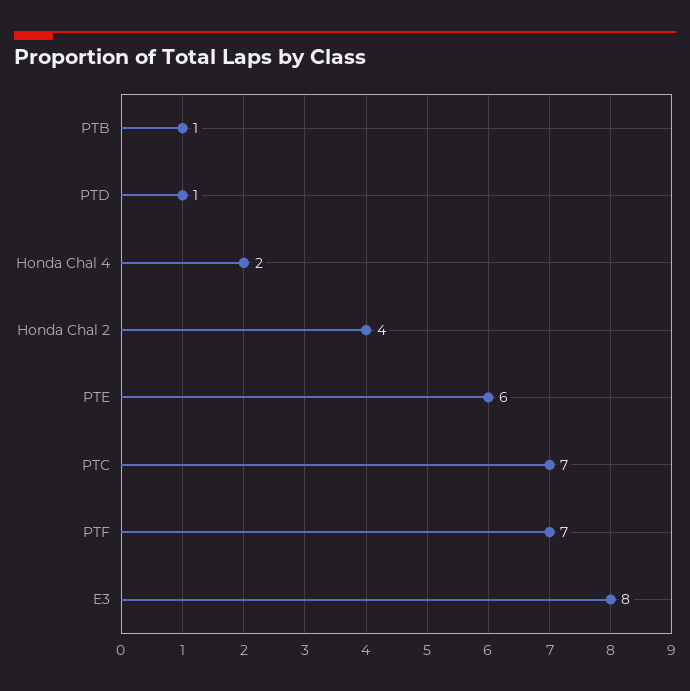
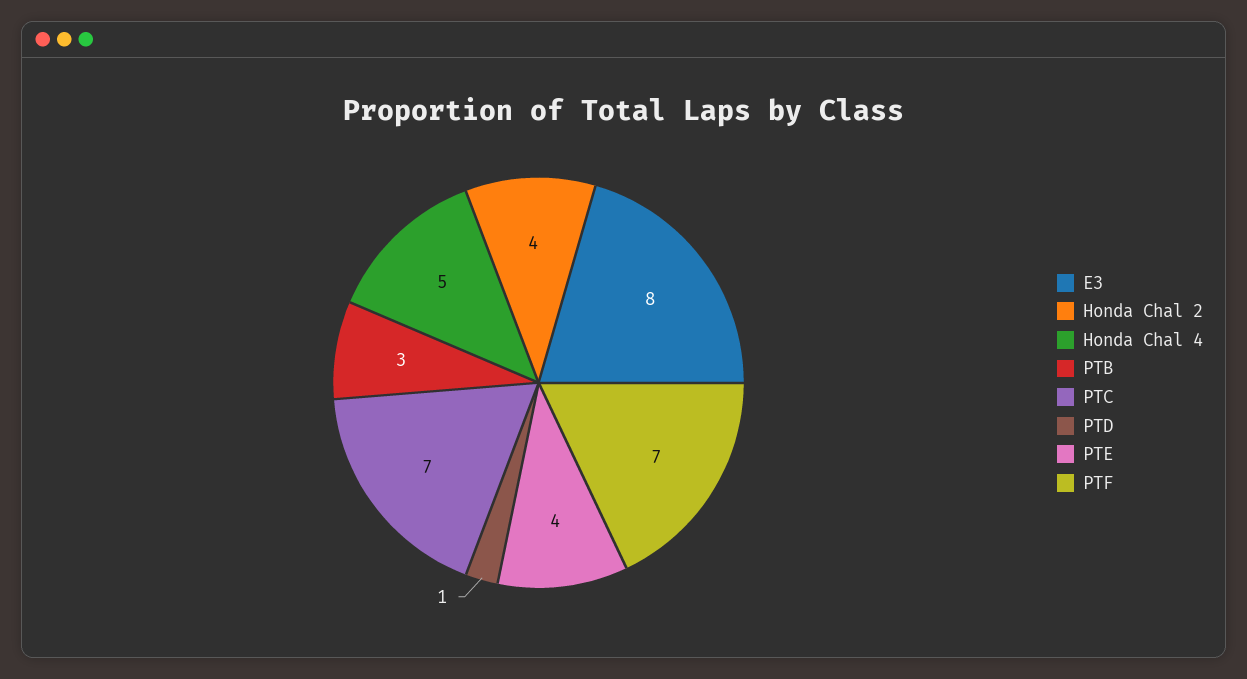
  {
-   "PTB": 1,
+   "PTB": 3,
    "PTD": 1,
-   "Honda Chal 4": 2,
+   "Honda Chal 4": 5,
    "Honda Chal 2": 4,
-   "PTE": 6,
+   "PTE": 4,
    "PTC": 7,
    "PTF": 7,
    "E3": 8
  }

